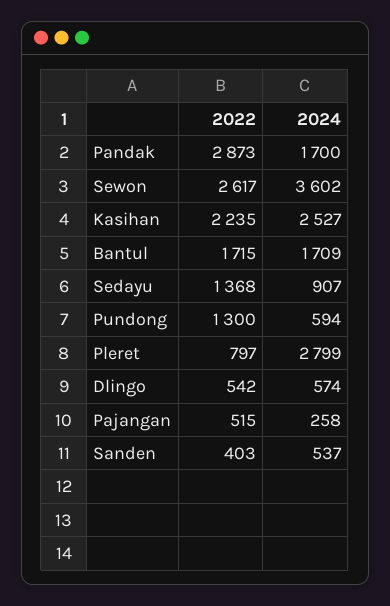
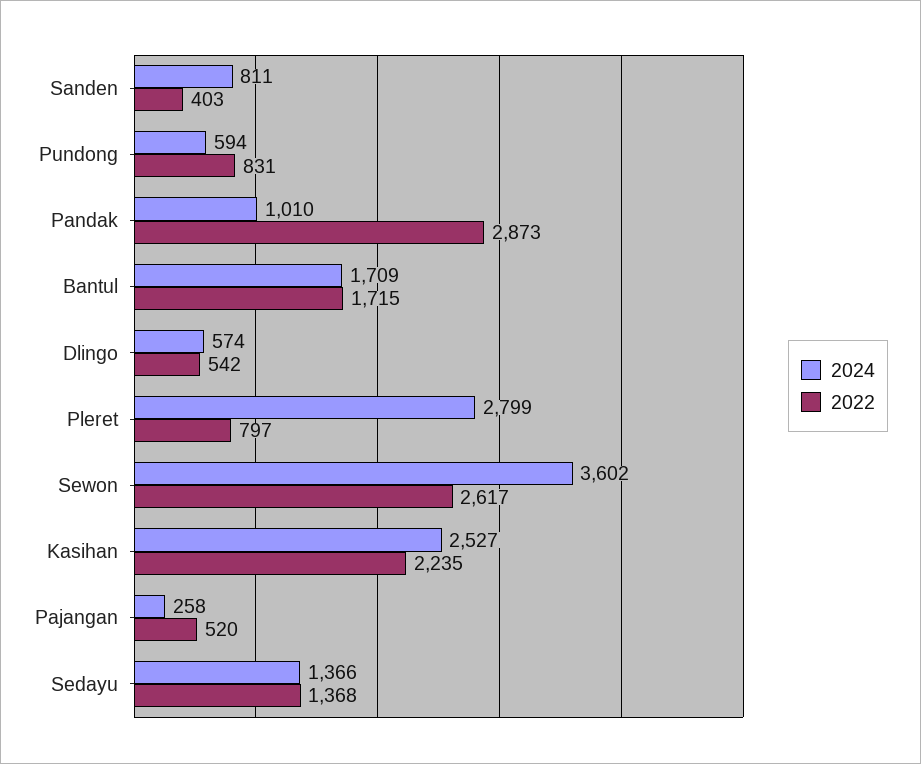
  {
    "2022": {
      "Pandak": 2873,
      "Sewon": 2617,
      "Kasihan": 2235,
      "Bantul": 1715,
      "Sedayu": 1368,
-     "Pundong": 1300,
+     "Pundong": 831,
      "Pleret": 797,
      "Dlingo": 542,
-     "Pajangan": 515,
+     "Pajangan": 520,
      "Sanden": 403
    },
    "2024": {
-     "Pandak": 1700,
+     "Pandak": 1010,
      "Sewon": 3602,
      "Kasihan": 2527,
      "Bantul": 1709,
-     "Sedayu": 907,
+     "Sedayu": 1366,
      "Pundong": 594,
      "Pleret": 2799,
      "Dlingo": 574,
      "Pajangan": 258,
-     "Sanden": 537
+     "Sanden": 811
    }
  }

